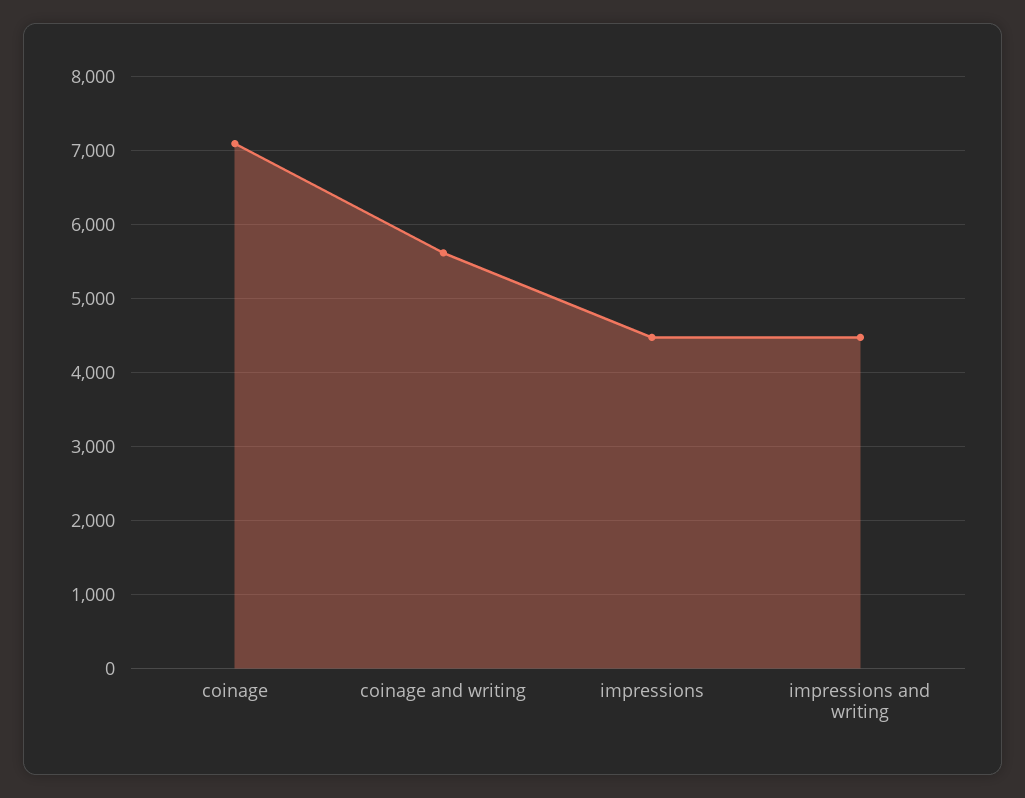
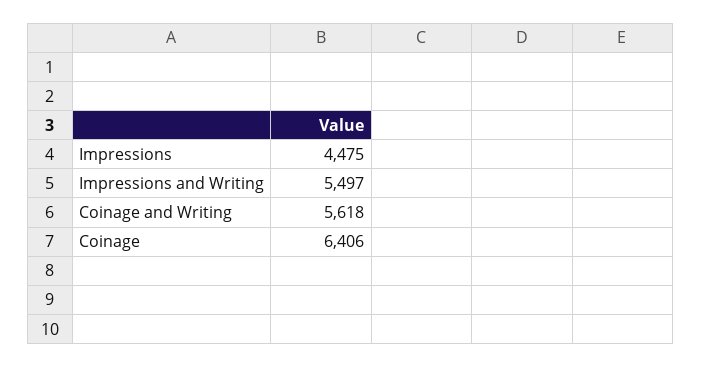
  {
-   "coinage": 7100,
+   "coinage": 6406,
    "coinage and writing": 5618,
    "impressions": 4475,
-   "impressions and writing": 4500
+   "impressions and writing": 5497
  }

